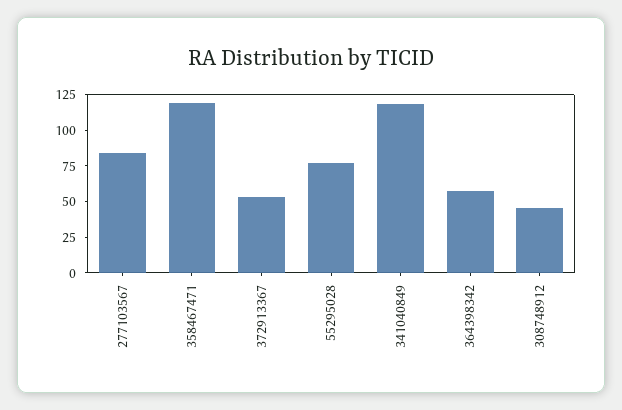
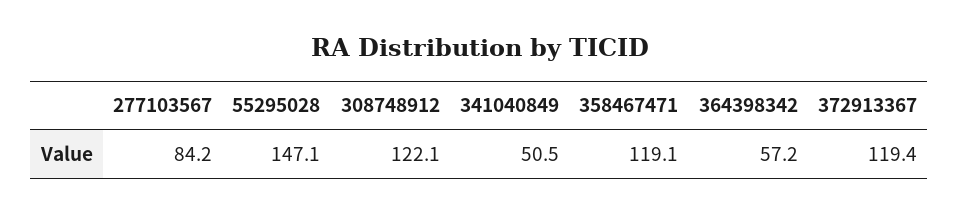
  {
    "277103567": 84.2,
    "358467471": 119.1,
-   "372913367": 50,
+   "372913367": 119.4,
-   "55295028": 75,
+   "55295028": 147.1,
-   "341040849": 125,
+   "341040849": 50.5,
    "364398342": 57.2,
-   "308748912": 50
+   "308748912": 122.1
  }

